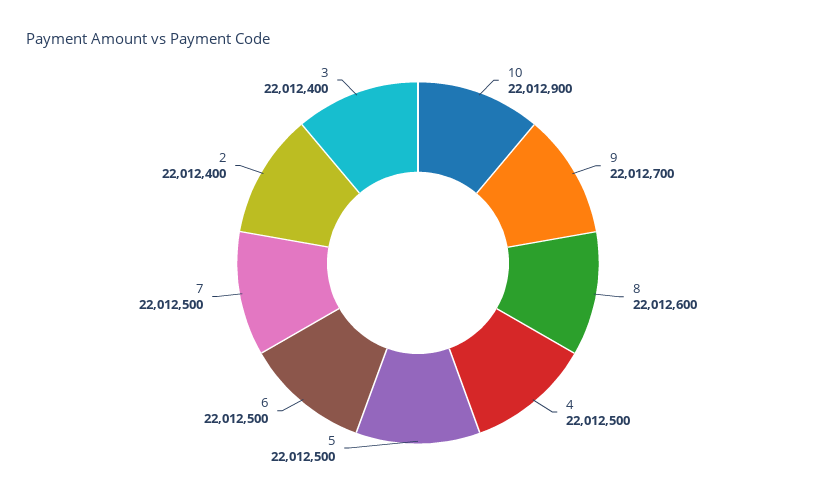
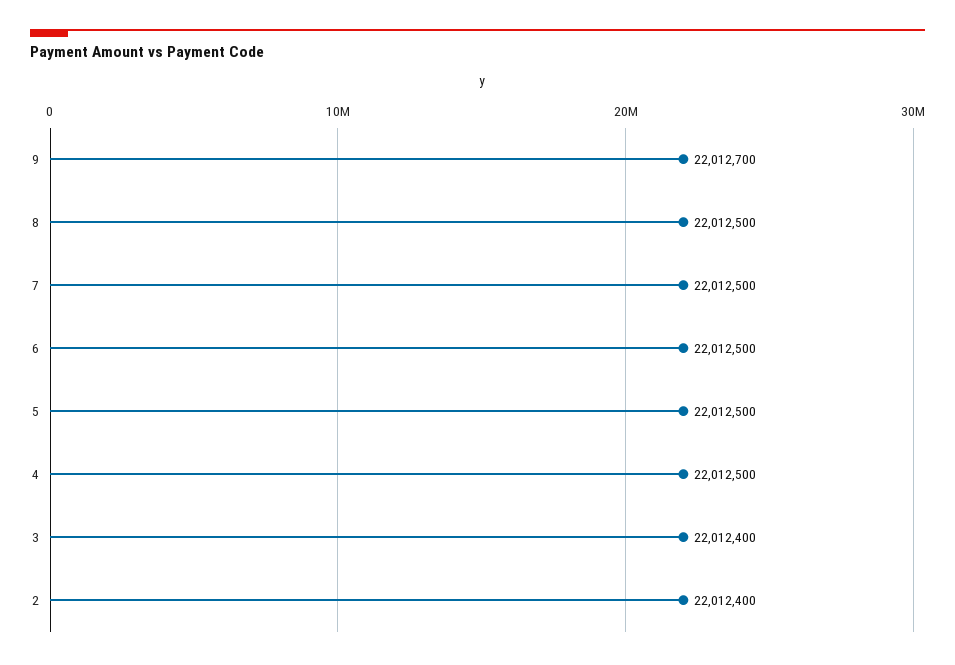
  {
-   "10": 22012900,
    "9": 22012700,
-   "8": 22012600,
+   "8": 22012500,
    "4": 22012500,
    "5": 22012500,
    "6": 22012500,
    "7": 22012500,
    "2": 22012400,
    "3": 22012400
  }

